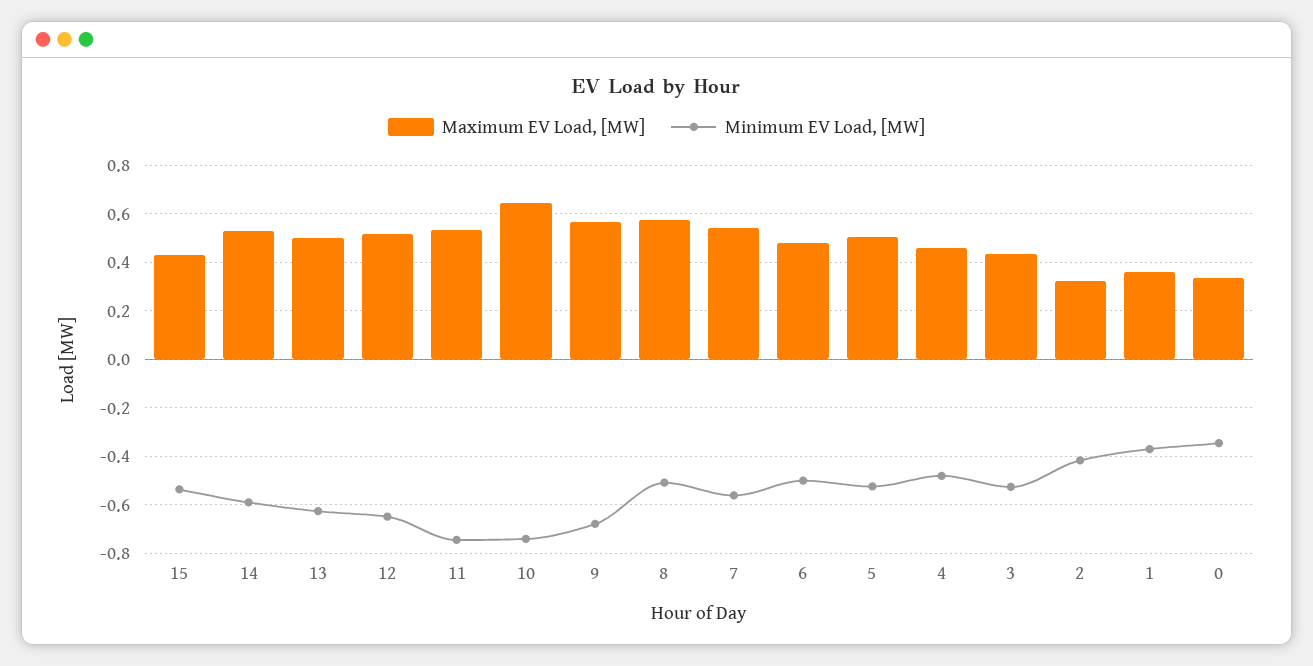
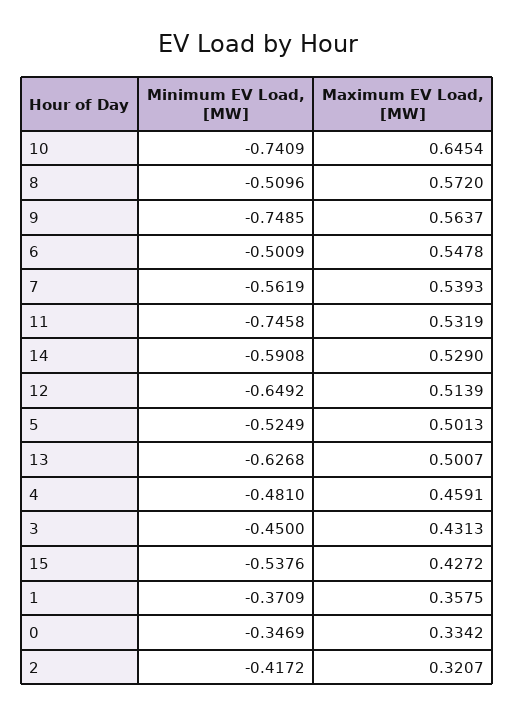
  {
    "Maximum EV Load, [MW]": {
      "15": 0.4272,
      "14": 0.529,
      "13": 0.5007,
      "12": 0.5139,
      "11": 0.5319,
      "10": 0.6454,
      "9": 0.5637,
      "8": 0.572,
      "7": 0.5393,
-     "6": 0.475,
+     "6": 0.5478,
      "5": 0.5013,
      "4": 0.4591,
      "3": 0.4313,
      "2": 0.3207,
      "1": 0.3575,
      "0": 0.3342
    },
    "Minimum EV Load, [MW]": {
      "15": -0.5376,
      "14": -0.5908,
      "13": -0.6268,
      "12": -0.6492,
      "11": -0.7458,
      "10": -0.7409,
-     "9": -0.675,
+     "9": -0.7485,
      "8": -0.5096,
      "7": -0.5619,
      "6": -0.5009,
      "5": -0.5249,
      "4": -0.481,
-     "3": -0.525,
+     "3": -0.45,
      "2": -0.4172,
      "1": -0.3709,
      "0": -0.3469
    }
  }

